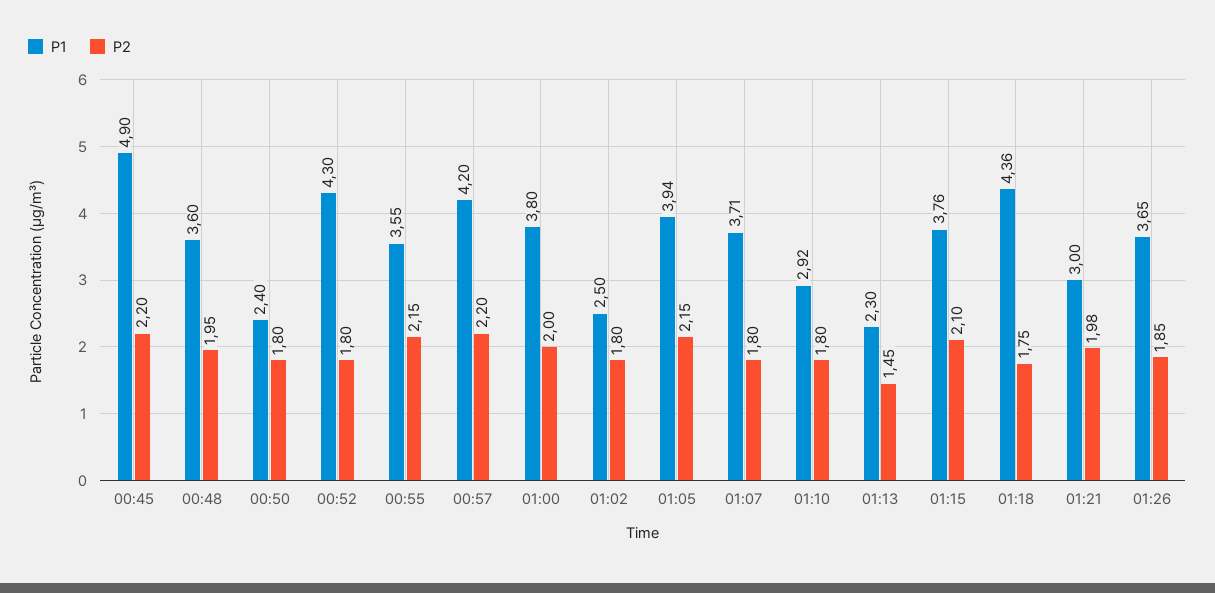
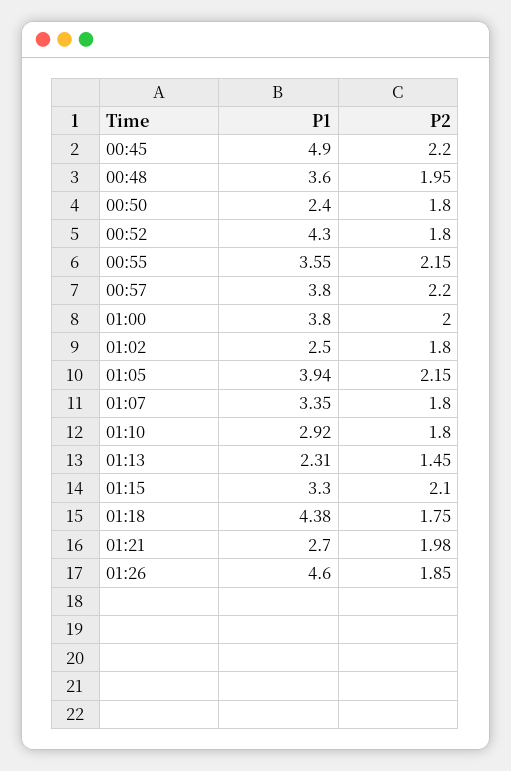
  {
    "P1": {
      "00:45": 4.9,
      "00:48": 3.6,
      "00:50": 2.4,
      "00:52": 4.3,
      "00:55": 3.55,
-     "00:57": 4.2,
+     "00:57": 3.8,
      "01:00": 3.8,
      "01:02": 2.5,
      "01:05": 3.94,
-     "01:07": 3.71,
+     "01:07": 3.35,
      "01:10": 2.92,
-     "01:13": 2.3,
+     "01:13": 2.31,
-     "01:15": 3.76,
+     "01:15": 3.3,
-     "01:18": 4.36,
+     "01:18": 4.38,
-     "01:21": 3,
+     "01:21": 2.7,
-     "01:26": 3.65
+     "01:26": 4.6
    },
    "P2": {
      "00:45": 2.2,
      "00:48": 1.95,
      "00:50": 1.8,
      "00:52": 1.8,
      "00:55": 2.15,
      "00:57": 2.2,
      "01:00": 2,
      "01:02": 1.8,
      "01:05": 2.15,
      "01:07": 1.8,
      "01:10": 1.8,
      "01:13": 1.45,
      "01:15": 2.1,
      "01:18": 1.75,
      "01:21": 1.98,
      "01:26": 1.85
    }
  }

